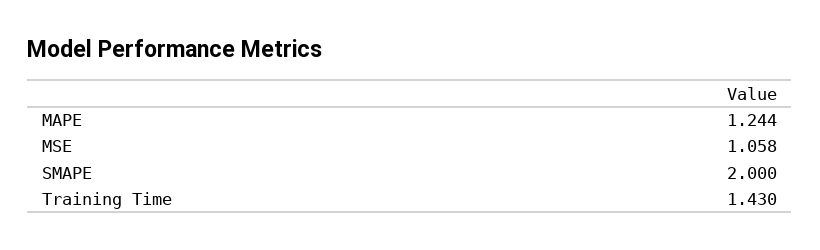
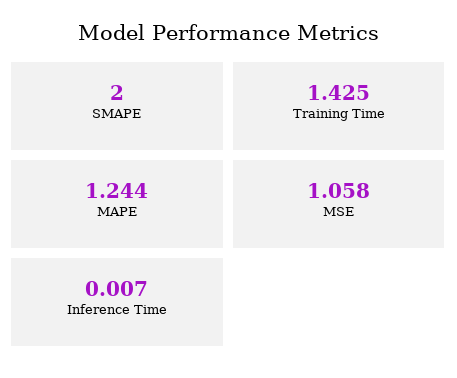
  {
    "MAPE": 1.244,
    "MSE": 1.058,
    "SMAPE": 2,
-   "Training Time": 1.43
+   "Training Time": 1.425,
+   "Inference Time": 0.007
  }

